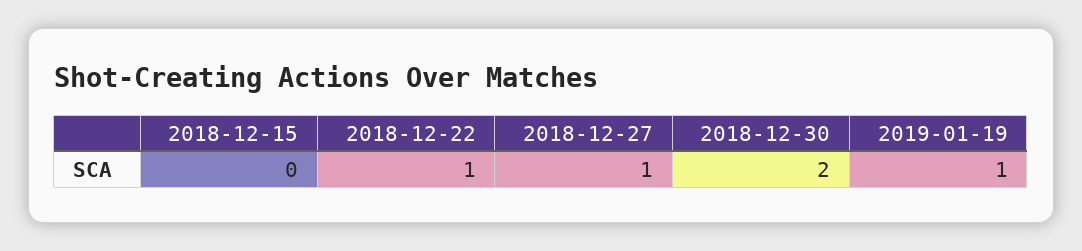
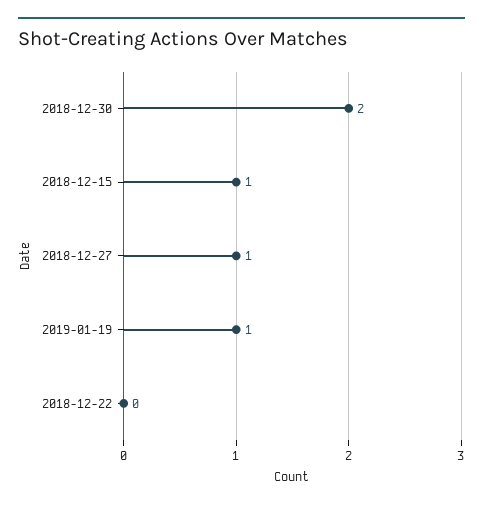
  {
-   "2018-12-15": 0,
+   "2018-12-15": 1,
-   "2018-12-22": 1,
+   "2018-12-22": 0,
    "2018-12-27": 1,
    "2018-12-30": 2,
    "2019-01-19": 1
  }

